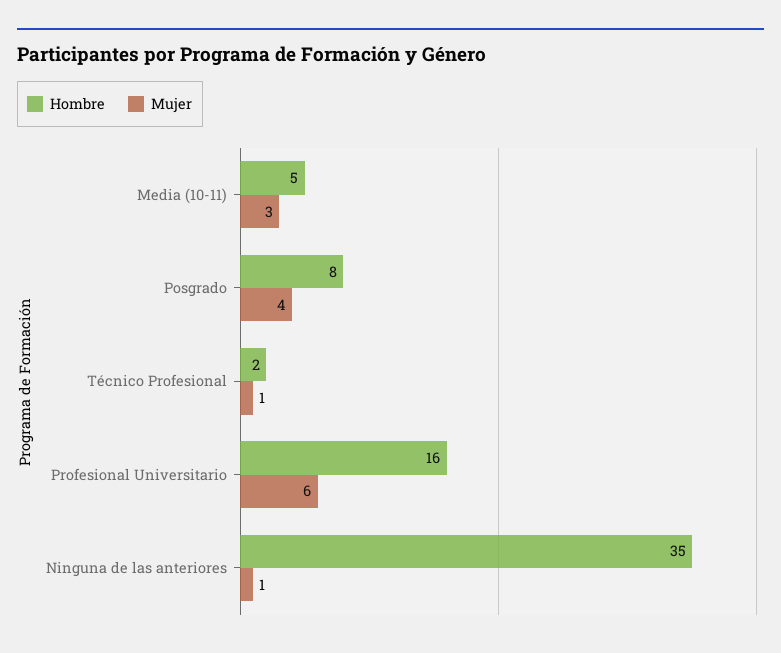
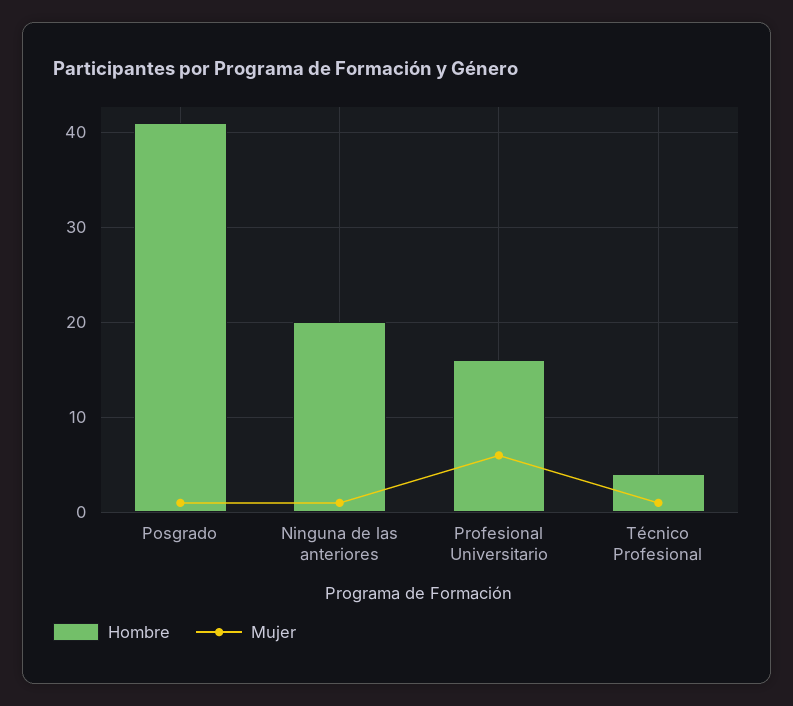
  {
    "Hombre": {
-     "Media (10-11)": 5,
-     "Posgrado": 8,
+     "Posgrado": 41,
-     "Técnico Profesional": 2,
+     "Técnico Profesional": 4,
      "Profesional Universitario": 16,
-     "Ninguna de las anteriores": 35
+     "Ninguna de las anteriores": 20
    },
    "Mujer": {
-     "Media (10-11)": 3,
-     "Posgrado": 4,
+     "Posgrado": 1,
      "Técnico Profesional": 1,
      "Profesional Universitario": 6,
      "Ninguna de las anteriores": 1
    }
  }

